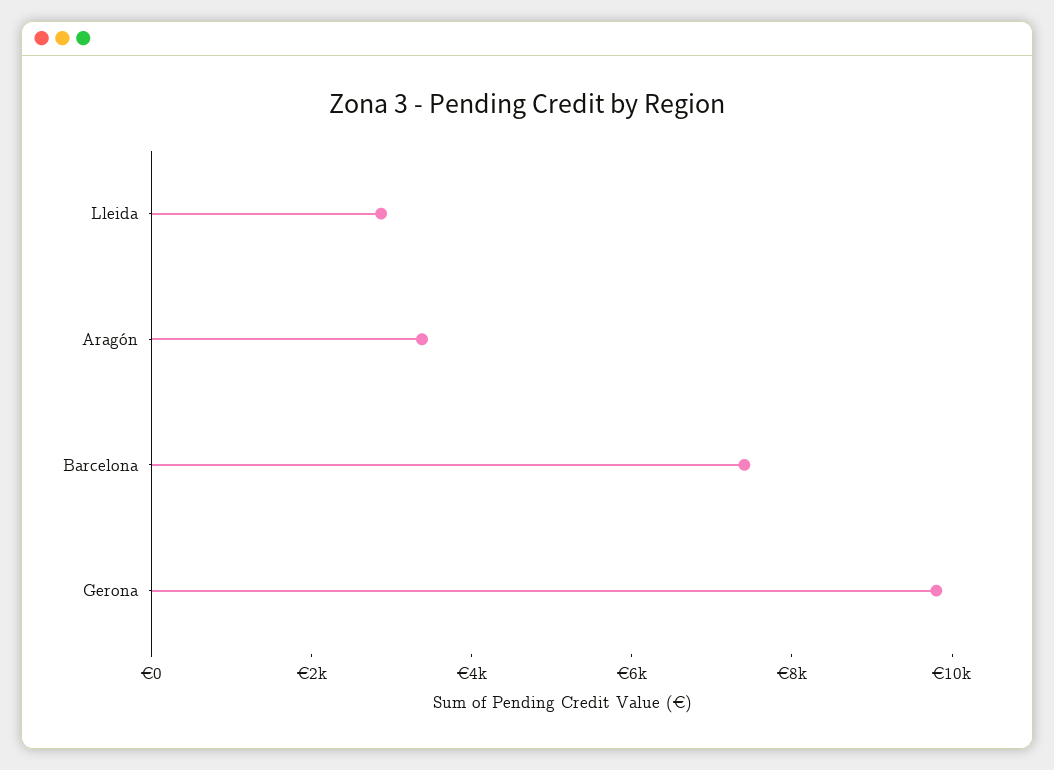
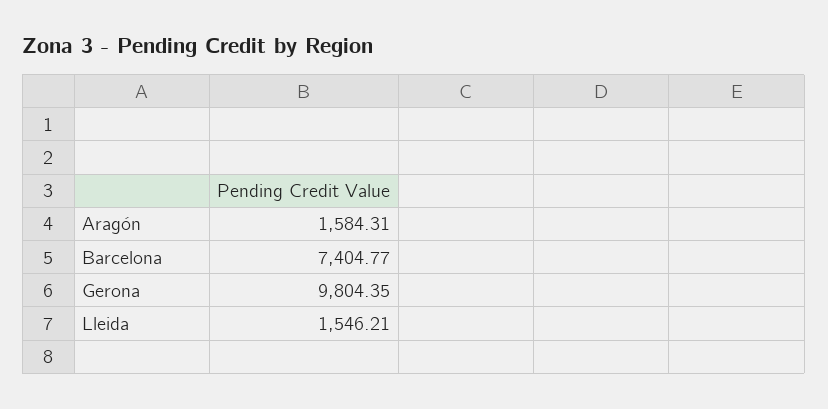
  {
-   "Lleida": 3000,
+   "Lleida": 1546.21,
-   "Aragón": 3500,
+   "Aragón": 1584.31,
    "Barcelona": 7404.77,
    "Gerona": 9804.35
  }

